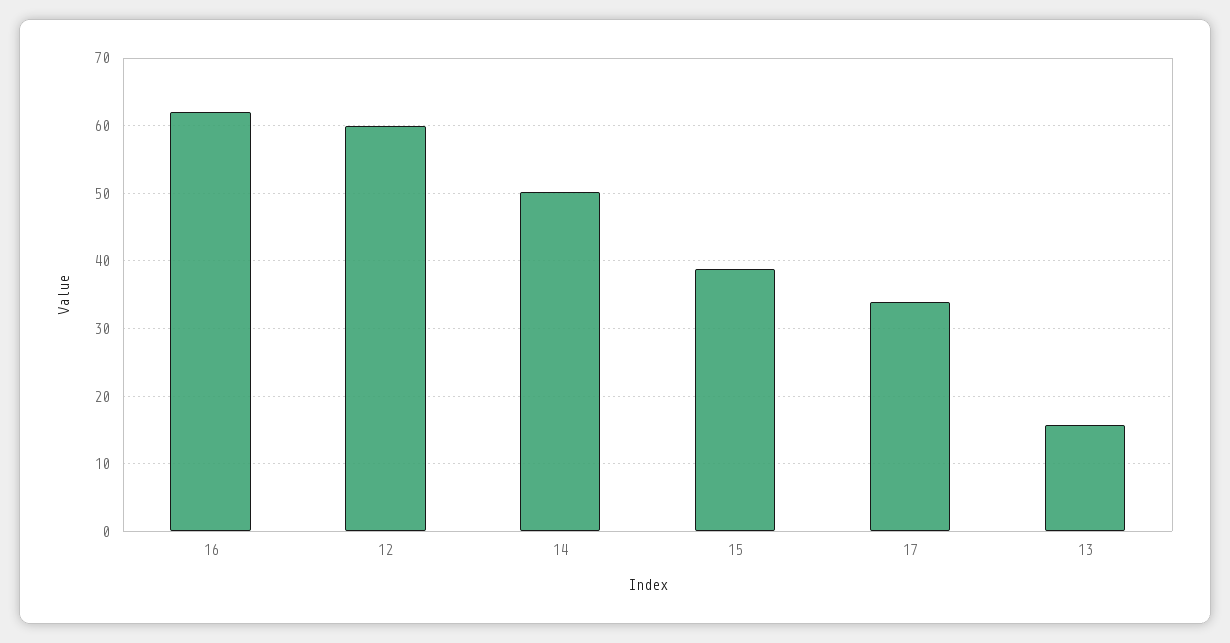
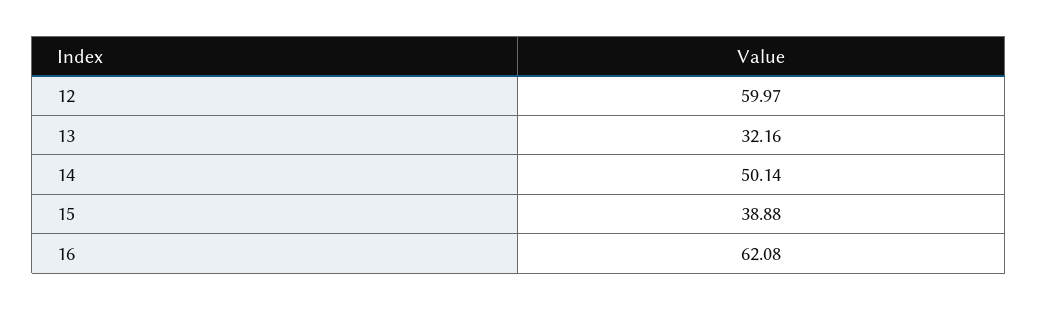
  {
    "16": 62.08,
    "12": 59.97,
    "14": 50.14,
    "15": 38.88,
-   "17": 34,
-   "13": 16
+   "13": 32.16
  }

